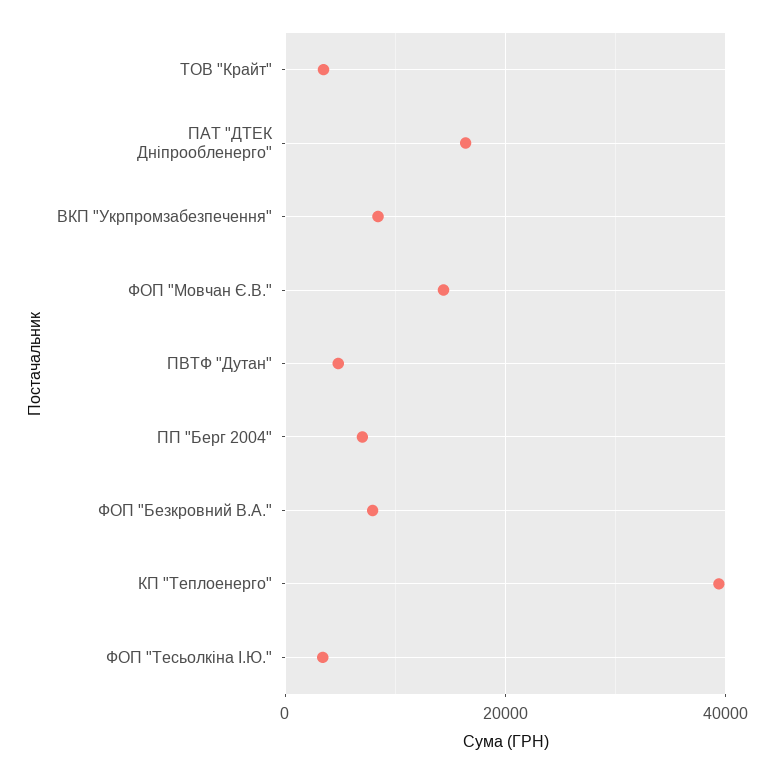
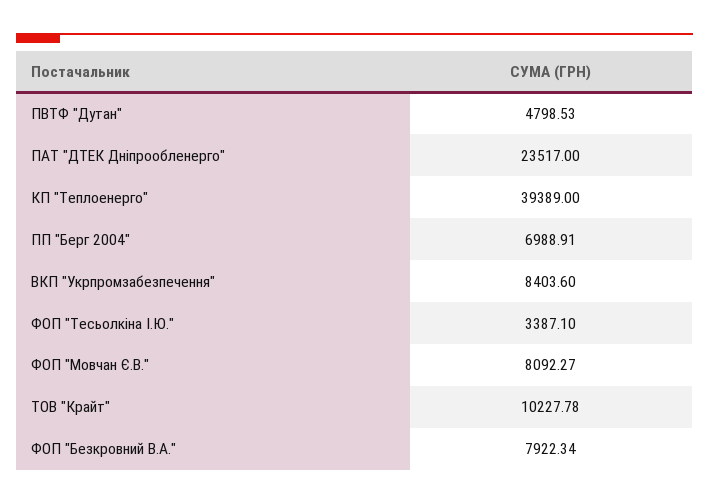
  {
-   "ТОВ \"Крайт\"": 4000,
+   "ТОВ \"Крайт\"": 10227.78,
-   "ПАТ \"ДТЕК Дніпрообленерго\"": 16000,
+   "ПАТ \"ДТЕК Дніпрообленерго\"": 23517,
    "ВКП \"Укрпромзабезпечення\"": 8403.6,
-   "ФОП \"Мовчан Є.В.\"": 14000,
+   "ФОП \"Мовчан Є.В.\"": 8092.27,
    "ПВТФ \"Дутан\"": 4798.53,
    "ПП \"Берг 2004\"": 6988.91,
    "ФОП \"Безкровний В.А.\"": 7922.34,
    "КП \"Теплоенерго\"": 39389,
    "ФОП \"Тесьолкіна І.Ю.\"": 3387.1
  }

